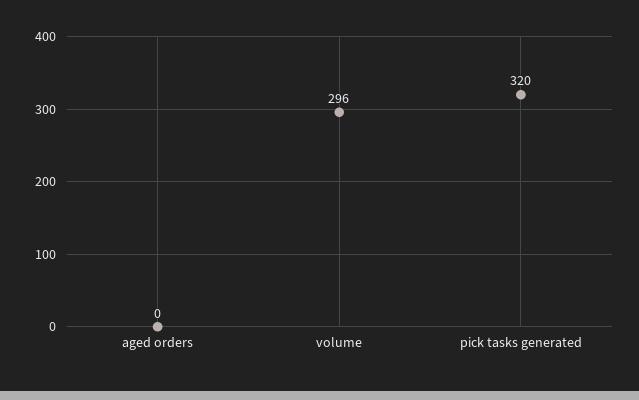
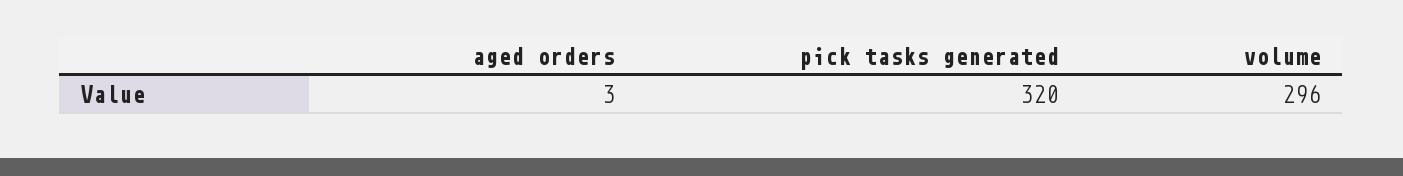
  {
-   "aged orders": 0,
+   "aged orders": 3,
    "volume": 296,
    "pick tasks generated": 320
  }

